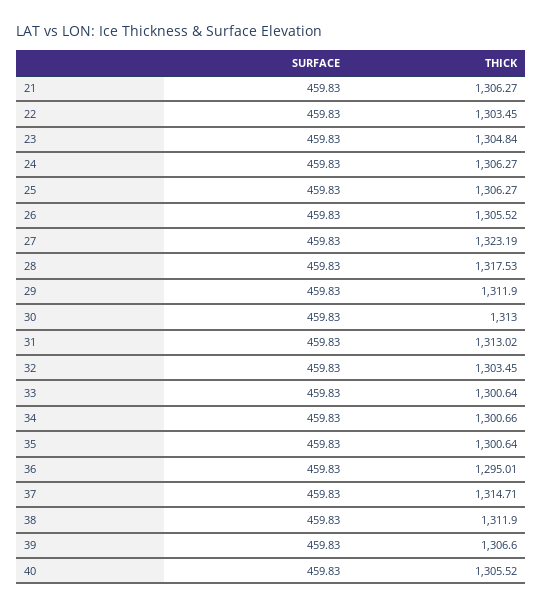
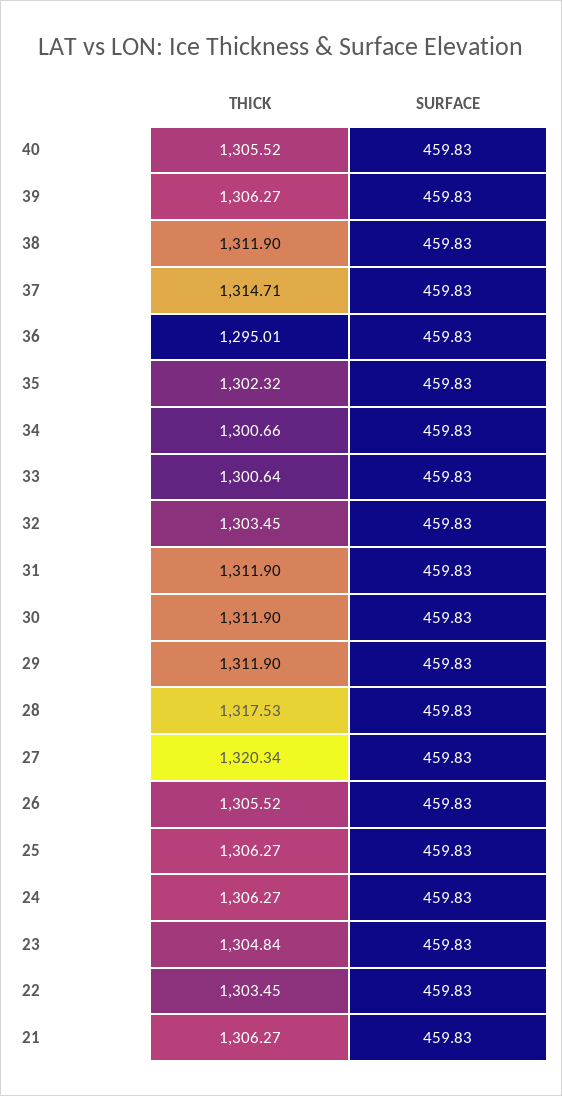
  {
    "SURFACE": {
      "21": 459.83,
      "22": 459.83,
      "23": 459.83,
      "24": 459.83,
      "25": 459.83,
      "26": 459.83,
      "27": 459.83,
      "28": 459.83,
      "29": 459.83,
      "30": 459.83,
      "31": 459.83,
      "32": 459.83,
      "33": 459.83,
      "34": 459.83,
      "35": 459.83,
      "36": 459.83,
      "37": 459.83,
      "38": 459.83,
      "39": 459.83,
      "40": 459.83
    },
    "THICK": {
      "21": 1306.27,
      "22": 1303.45,
      "23": 1304.84,
      "24": 1306.27,
      "25": 1306.27,
      "26": 1305.52,
-     "27": 1323.19,
+     "27": 1320.34,
      "28": 1317.53,
      "29": 1311.9,
-     "30": 1313,
+     "30": 1311.9,
-     "31": 1313.02,
+     "31": 1311.9,
      "32": 1303.45,
      "33": 1300.64,
      "34": 1300.66,
-     "35": 1300.64,
+     "35": 1302.32,
      "36": 1295.01,
      "37": 1314.71,
      "38": 1311.9,
-     "39": 1306.6,
+     "39": 1306.27,
      "40": 1305.52
    }
  }

